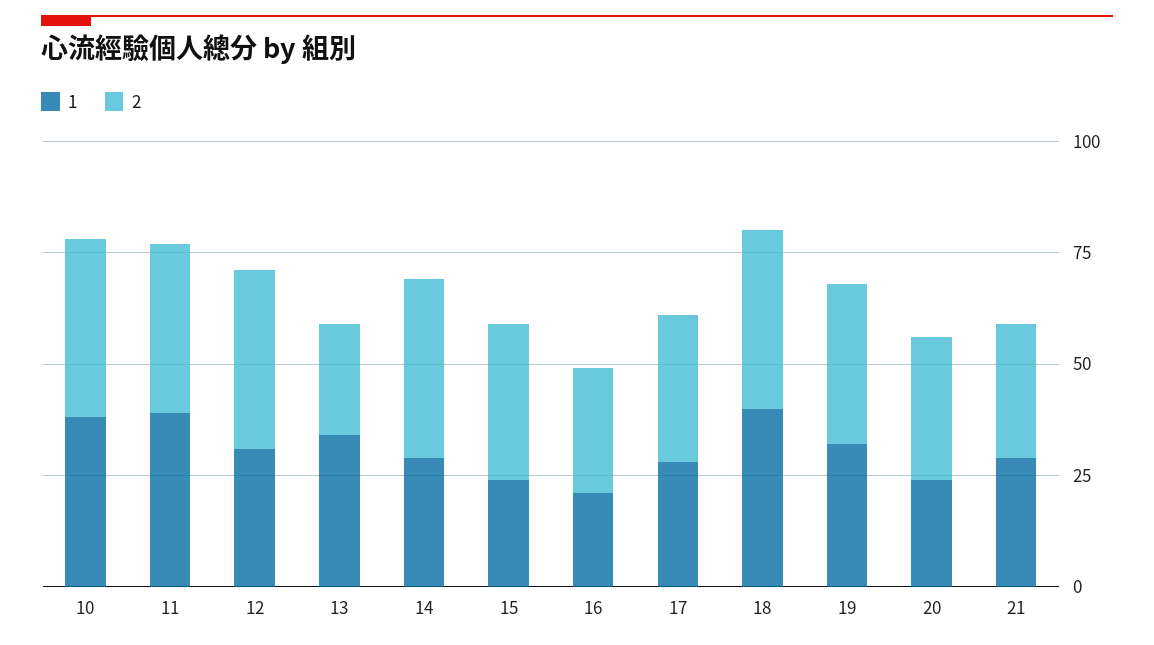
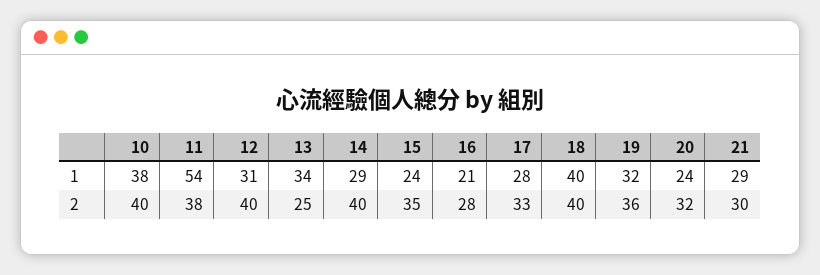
  {
    "1": {
      "10": 38,
-     "11": 40,
+     "11": 54,
      "12": 31,
      "13": 34,
      "14": 29,
      "15": 24,
      "16": 21,
      "17": 28,
      "18": 40,
      "19": 32,
      "20": 24,
      "21": 29
    },
    "2": {
      "10": 40,
      "11": 38,
      "12": 40,
      "13": 25,
      "14": 40,
      "15": 35,
      "16": 28,
      "17": 33,
      "18": 40,
      "19": 36,
      "20": 32,
      "21": 30
    }
  }

